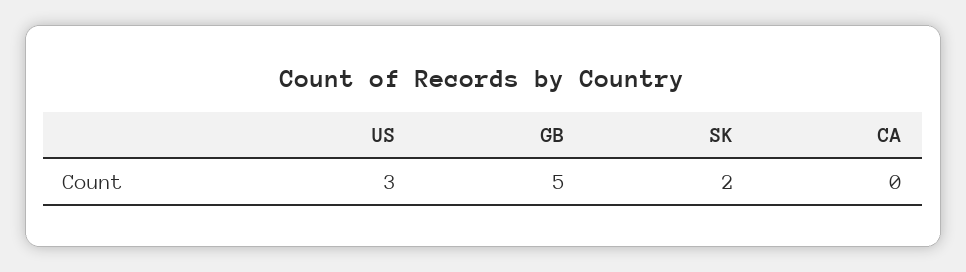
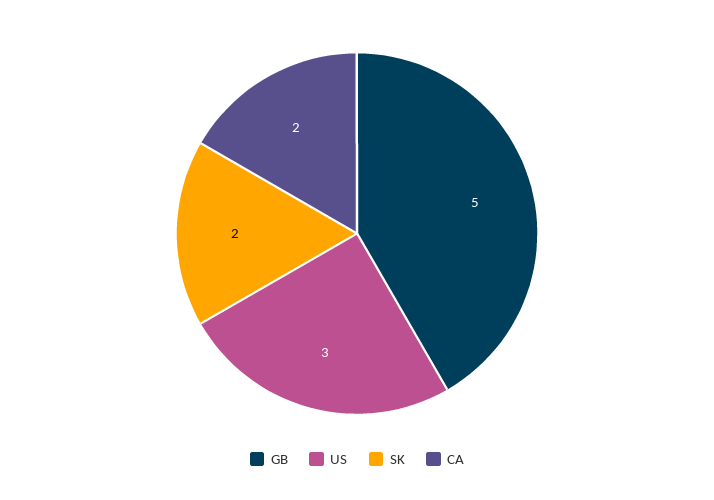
  {
    "US": 3,
    "GB": 5,
    "SK": 2,
-   "CA": 0
+   "CA": 2
  }

